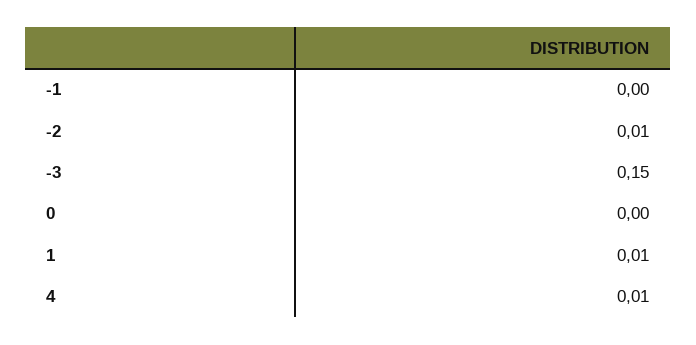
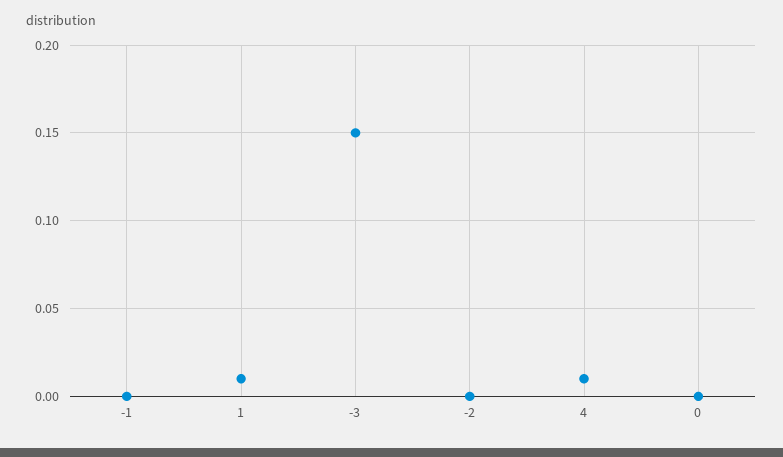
  {
    "-1": 0,
-   "-2": 0.01,
+   "-2": 0,
    "-3": 0.15,
    "0": 0,
    "1": 0.01,
    "4": 0.01
  }

